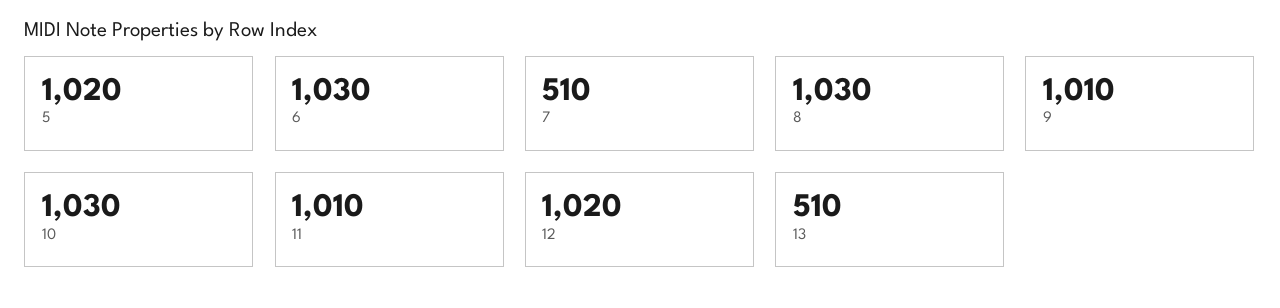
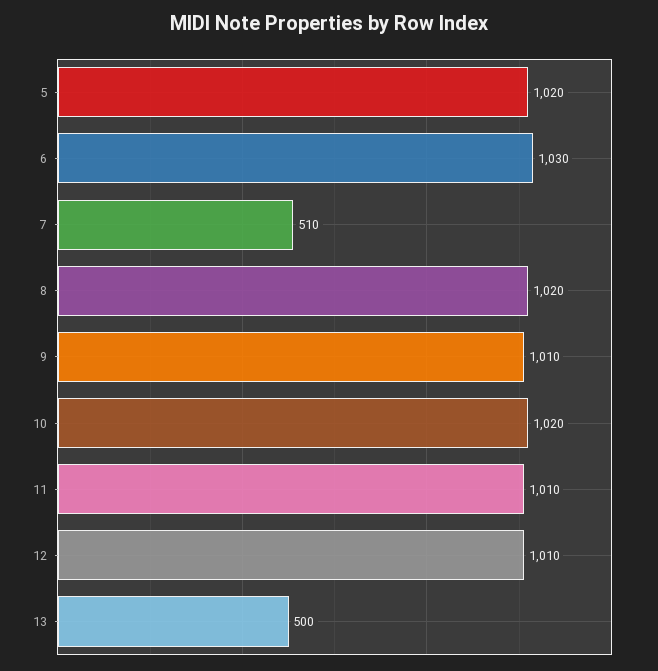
  {
    "5": 1020,
    "6": 1030,
    "7": 510,
-   "8": 1030,
+   "8": 1020,
    "9": 1010,
-   "10": 1030,
+   "10": 1020,
    "11": 1010,
-   "12": 1020,
+   "12": 1010,
-   "13": 510
+   "13": 500
  }

